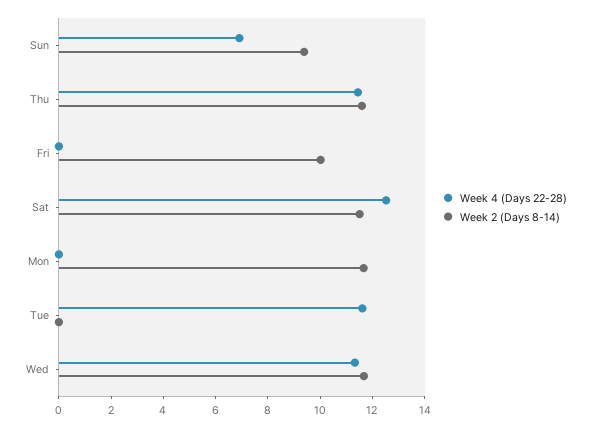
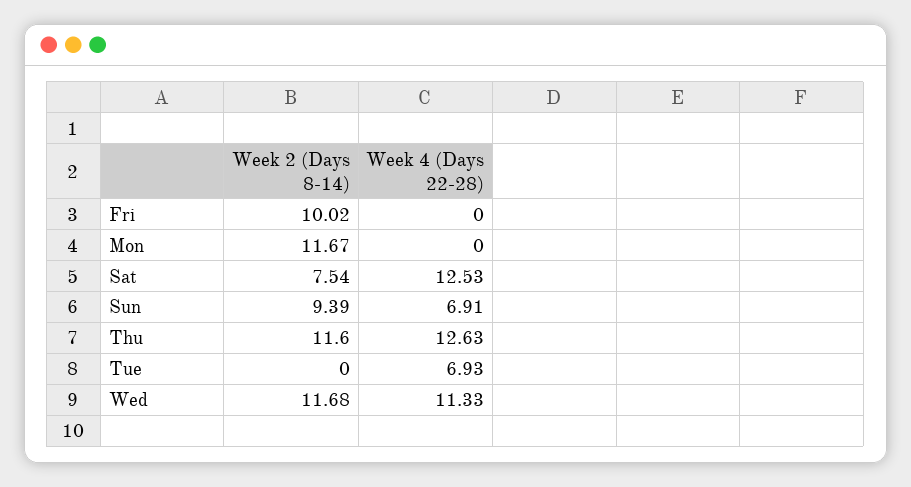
  {
    "Week 4 (Days 22-28)": {
      "Sun": 6.91,
-     "Thu": 11.5,
+     "Thu": 12.63,
      "Fri": 0,
      "Sat": 12.53,
      "Mon": 0,
-     "Tue": 11.5,
+     "Tue": 6.93,
      "Wed": 11.33
    },
    "Week 2 (Days 8-14)": {
      "Sun": 9.39,
      "Thu": 11.6,
      "Fri": 10.02,
-     "Sat": 11.5,
+     "Sat": 7.54,
      "Mon": 11.67,
      "Tue": 0,
      "Wed": 11.68
    }
  }

